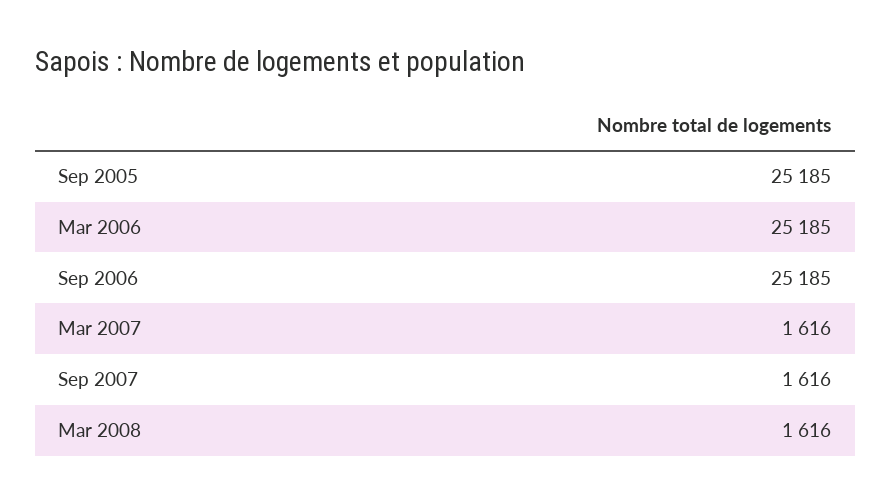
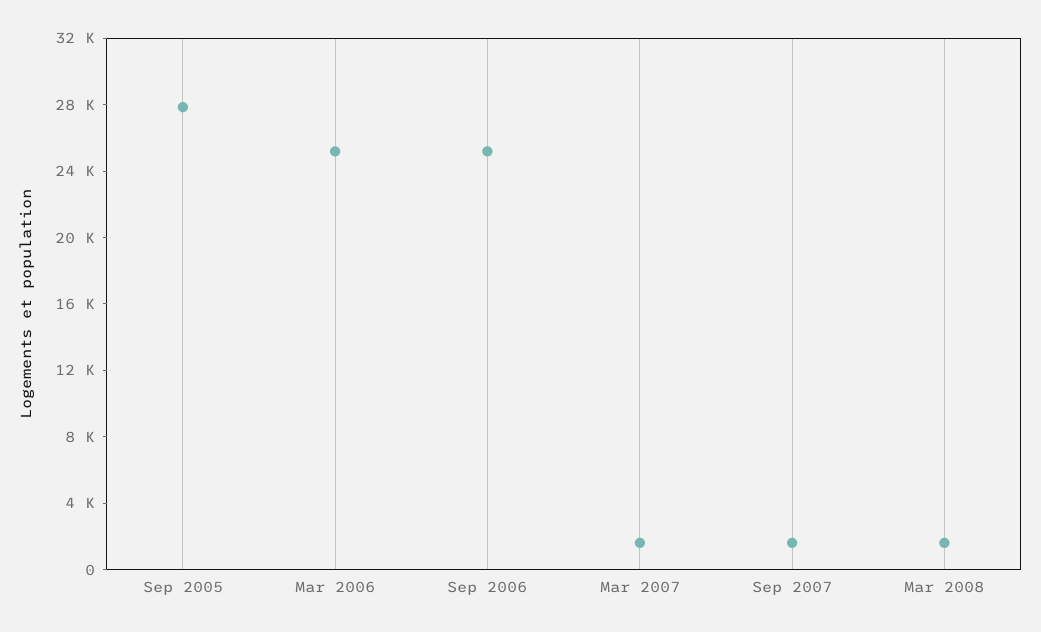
  {
-   "Sep 2005": 25185,
+   "Sep 2005": 28000,
    "Mar 2006": 25185,
    "Sep 2006": 25185,
    "Mar 2007": 1616,
    "Sep 2007": 1616,
    "Mar 2008": 1616
  }

